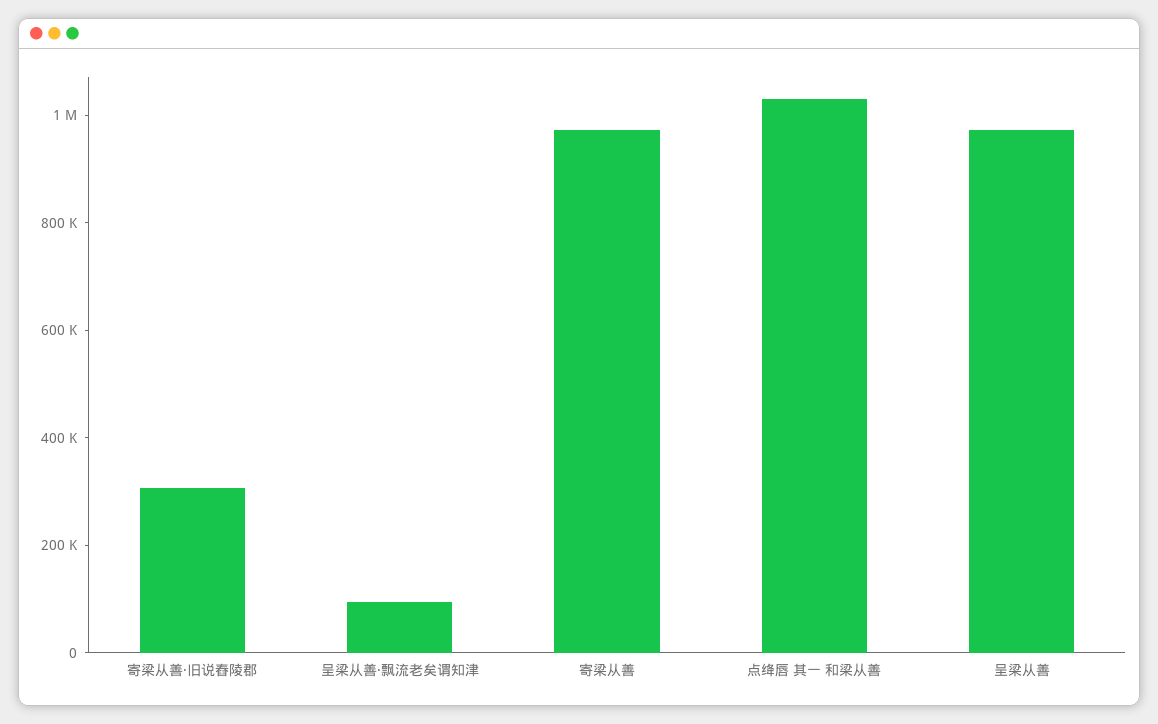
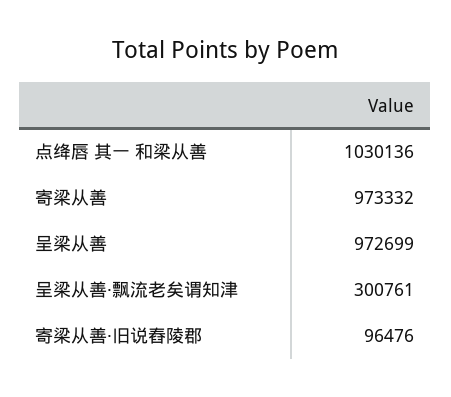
  {
-   "寄梁从善·旧说舂陵郡": 300000,
+   "寄梁从善·旧说舂陵郡": 96476,
-   "呈梁从善·飘流老矣谓知津": 100000,
+   "呈梁从善·飘流老矣谓知津": 300761,
    "寄梁从善": 973332,
    "点绛唇 其一 和梁从善": 1030136,
    "呈梁从善": 972699
  }

